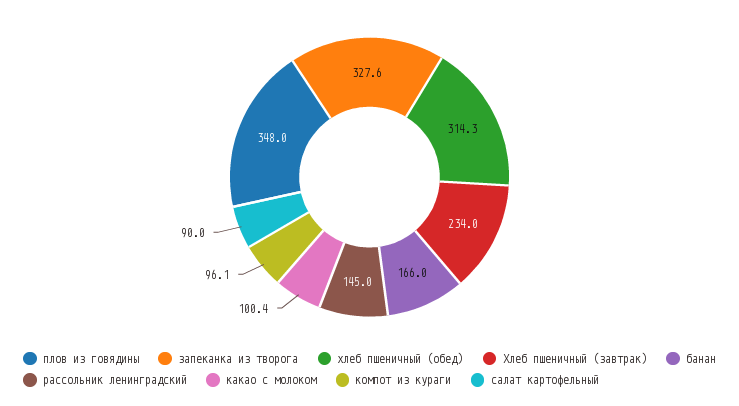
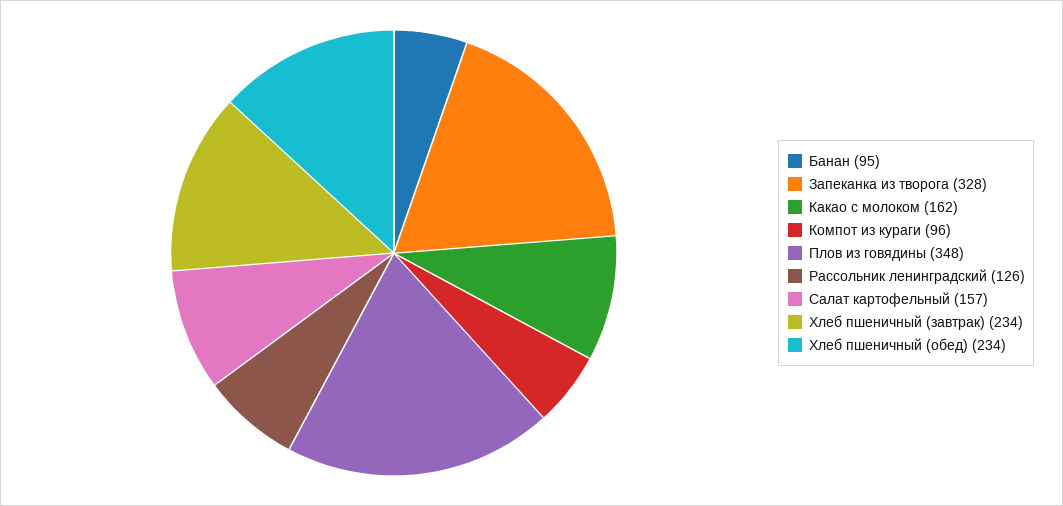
  {
    "плов из говядины": 348,
    "запеканка из творога": 327.6,
-   "хлеб пшеничный (обед)": 314.3,
+   "хлеб пшеничный (обед)": 234,
    "Хлеб пшеничный (завтрак)": 234,
-   "банан": 166,
+   "банан": 95,
-   "рассольник ленинградский": 145,
+   "рассольник ленинградский": 126,
-   "какао с молоком": 100.4,
+   "какао с молоком": 162,
    "компот из кураги": 96.1,
-   "салат картофельный": 90
+   "салат картофельный": 157
  }

